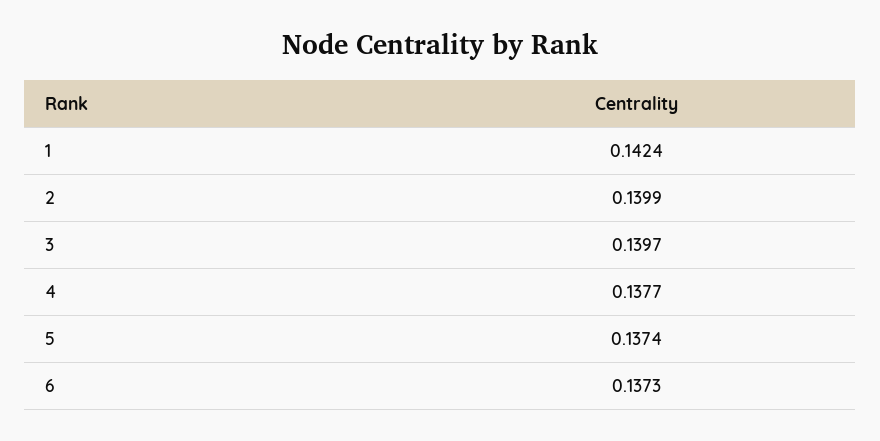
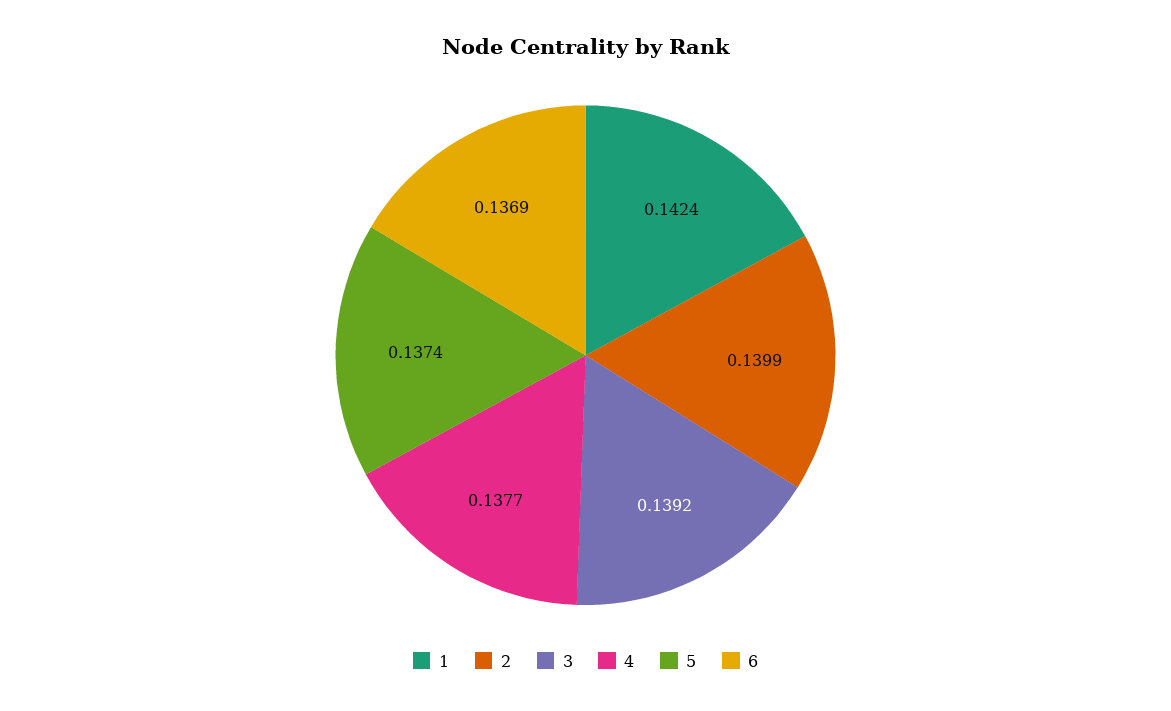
  {
    "1": 0.1424,
    "2": 0.1399,
-   "3": 0.1397,
+   "3": 0.1392,
    "4": 0.1377,
    "5": 0.1374,
-   "6": 0.1373
+   "6": 0.1369
  }

